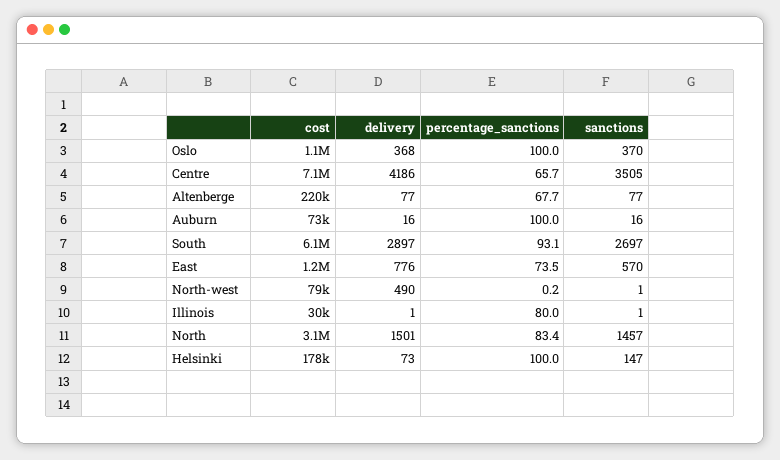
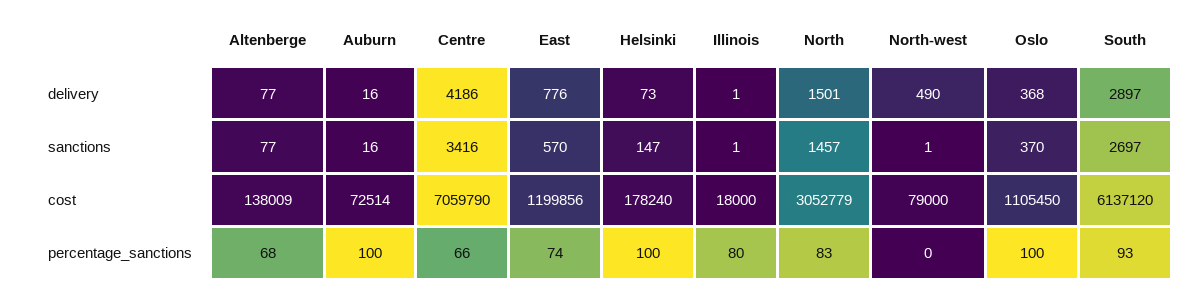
  {
    "cost": {
      "Oslo": 1105450,
      "Centre": 7059790,
-     "Altenberge": 220000,
+     "Altenberge": 138009,
      "Auburn": 72514,
      "South": 6137120,
      "East": 1199856,
      "North-west": 79000,
-     "Illinois": 30000,
+     "Illinois": 18000,
      "North": 3052779,
      "Helsinki": 178240
    },
    "delivery": {
      "Oslo": 368,
      "Centre": 4186,
      "Altenberge": 77,
      "Auburn": 16,
      "South": 2897,
      "East": 776,
      "North-west": 490,
      "Illinois": 1,
      "North": 1501,
      "Helsinki": 73
    },
    "percentage_sanctions": {
      "Oslo": 100,
      "Centre": 65.7,
      "Altenberge": 67.7,
      "Auburn": 100,
      "South": 93.1,
      "East": 73.5,
      "North-west": 0.2,
      "Illinois": 80,
      "North": 83.4,
      "Helsinki": 100
    },
    "sanctions": {
      "Oslo": 370,
-     "Centre": 3505,
+     "Centre": 3416,
      "Altenberge": 77,
      "Auburn": 16,
      "South": 2697,
      "East": 570,
      "North-west": 1,
      "Illinois": 1,
      "North": 1457,
      "Helsinki": 147
    }
  }

